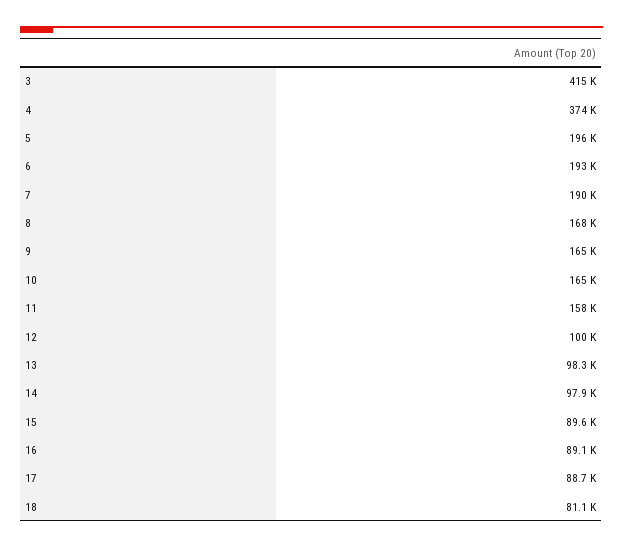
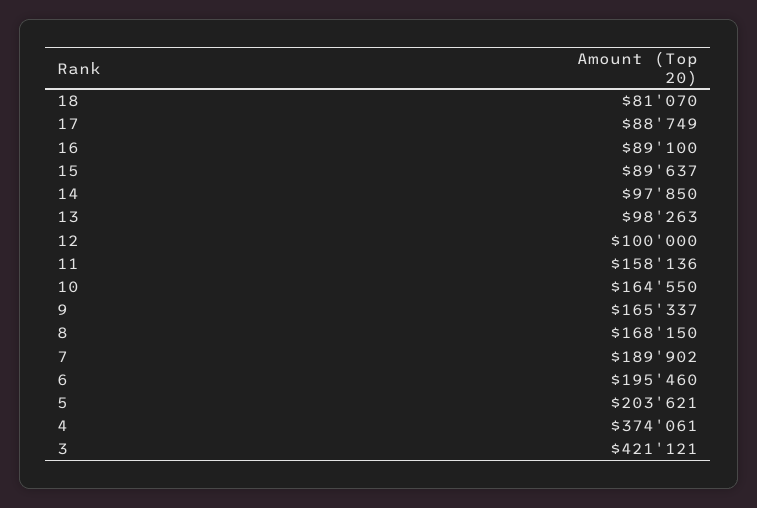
  {
-   "3": 415000,
+   "3": 421121,
    "4": 374061,
-   "5": 196000,
+   "5": 203621,
-   "6": 193000,
+   "6": 195460,
    "7": 189902,
    "8": 168150,
    "9": 165337,
    "10": 164550,
    "11": 158136,
    "12": 100000,
    "13": 98263,
    "14": 97850,
    "15": 89637,
    "16": 89100,
    "17": 88749,
    "18": 81070
  }

